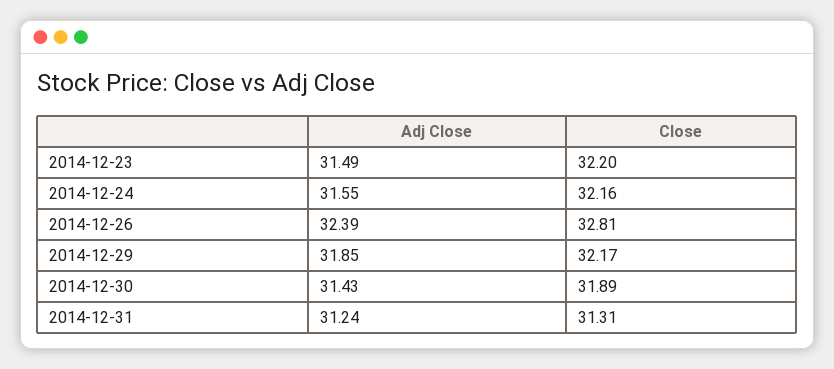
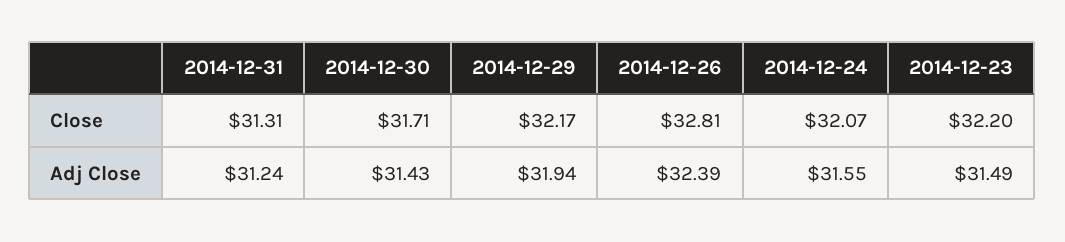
  {
    "Adj Close": {
      "2014-12-23": 31.49,
      "2014-12-24": 31.55,
      "2014-12-26": 32.39,
-     "2014-12-29": 31.85,
+     "2014-12-29": 31.94,
      "2014-12-30": 31.43,
      "2014-12-31": 31.24
    },
    "Close": {
      "2014-12-23": 32.2,
-     "2014-12-24": 32.16,
+     "2014-12-24": 32.07,
      "2014-12-26": 32.81,
      "2014-12-29": 32.17,
-     "2014-12-30": 31.89,
+     "2014-12-30": 31.71,
      "2014-12-31": 31.31
    }
  }

